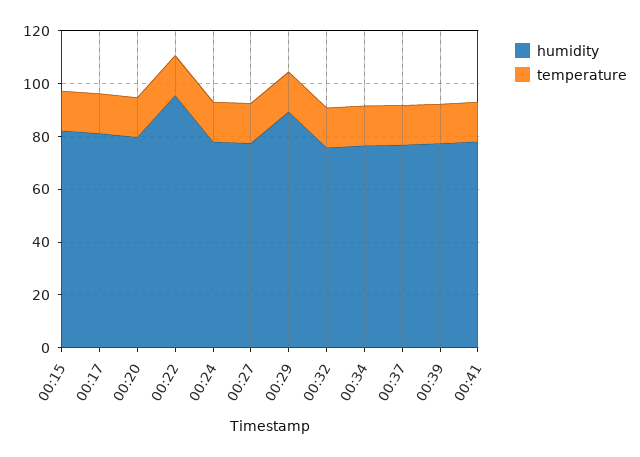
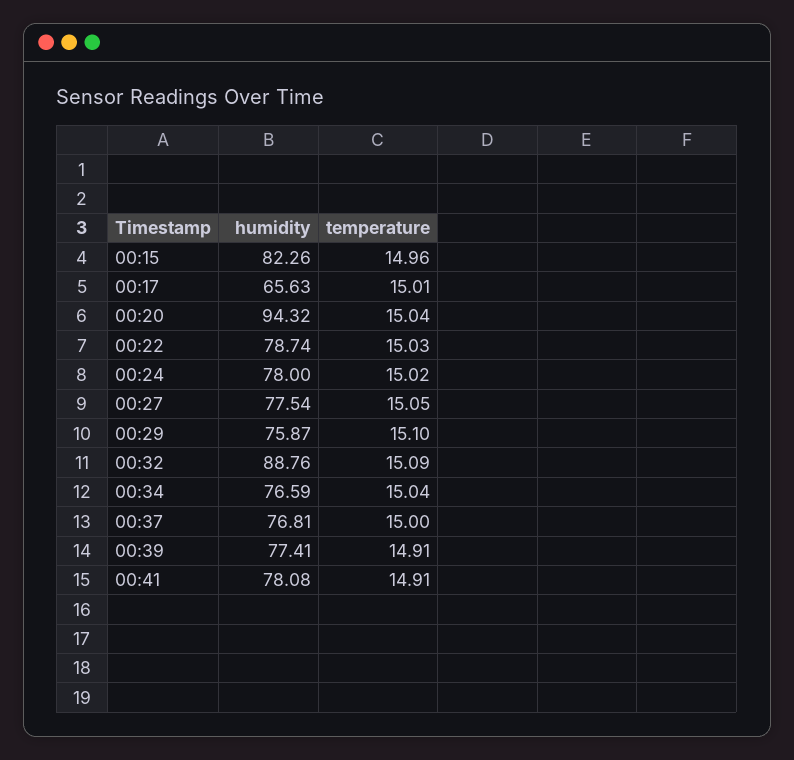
  {
    "humidity": {
      "00:15": 82.26,
-     "00:17": 80,
+     "00:17": 65.63,
-     "00:20": 80,
+     "00:20": 94.32,
-     "00:22": 95,
+     "00:22": 78.74,
      "00:24": 78,
      "00:27": 77.54,
-     "00:29": 90,
+     "00:29": 75.87,
-     "00:32": 75,
+     "00:32": 88.76,
      "00:34": 76.59,
      "00:37": 76.81,
      "00:39": 77.41,
      "00:41": 78.08
    },
    "temperature": {
      "00:15": 14.96,
      "00:17": 15.01,
      "00:20": 15.04,
      "00:22": 15.03,
      "00:24": 15.02,
      "00:27": 15.05,
      "00:29": 15.1,
      "00:32": 15.09,
      "00:34": 15.04,
      "00:37": 15,
      "00:39": 14.91,
      "00:41": 14.91
    }
  }

